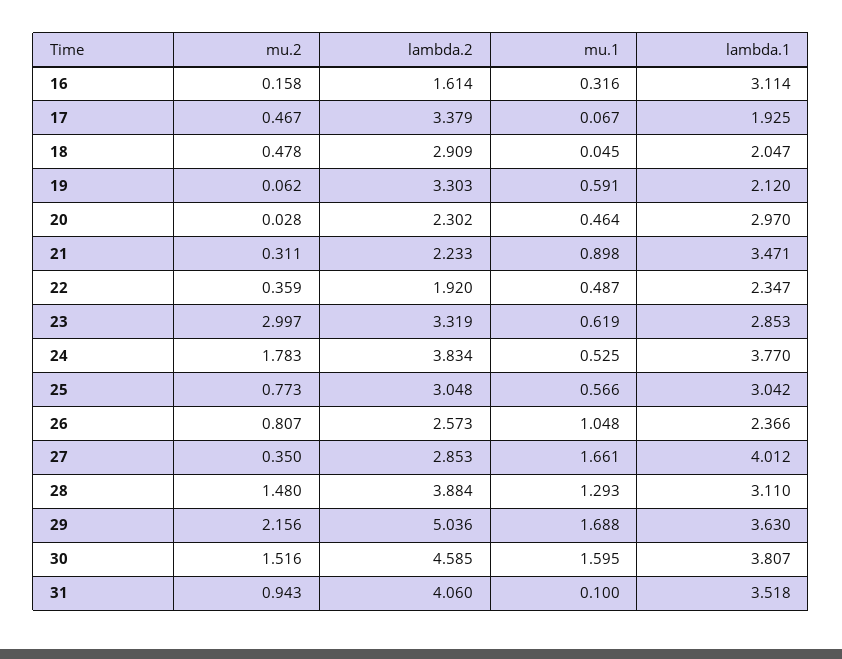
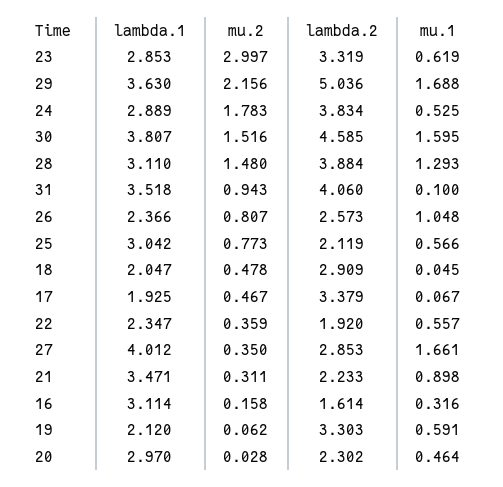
  {
    "mu.2": {
      "16": 0.158,
      "17": 0.467,
      "18": 0.478,
      "19": 0.062,
      "20": 0.028,
      "21": 0.311,
      "22": 0.359,
      "23": 2.997,
      "24": 1.783,
      "25": 0.773,
      "26": 0.807,
      "27": 0.35,
      "28": 1.48,
      "29": 2.156,
      "30": 1.516,
      "31": 0.943
    },
    "lambda.2": {
      "16": 1.614,
      "17": 3.379,
      "18": 2.909,
      "19": 3.303,
      "20": 2.302,
      "21": 2.233,
      "22": 1.92,
      "23": 3.319,
      "24": 3.834,
-     "25": 3.048,
+     "25": 2.119,
      "26": 2.573,
      "27": 2.853,
      "28": 3.884,
      "29": 5.036,
      "30": 4.585,
      "31": 4.06
    },
    "mu.1": {
      "16": 0.316,
      "17": 0.067,
      "18": 0.045,
      "19": 0.591,
      "20": 0.464,
      "21": 0.898,
-     "22": 0.487,
+     "22": 0.557,
      "23": 0.619,
      "24": 0.525,
      "25": 0.566,
      "26": 1.048,
      "27": 1.661,
      "28": 1.293,
      "29": 1.688,
      "30": 1.595,
      "31": 0.1
    },
    "lambda.1": {
      "16": 3.114,
      "17": 1.925,
      "18": 2.047,
      "19": 2.12,
      "20": 2.97,
      "21": 3.471,
      "22": 2.347,
      "23": 2.853,
-     "24": 3.77,
+     "24": 2.889,
      "25": 3.042,
      "26": 2.366,
      "27": 4.012,
      "28": 3.11,
      "29": 3.63,
      "30": 3.807,
      "31": 3.518
    }
  }

